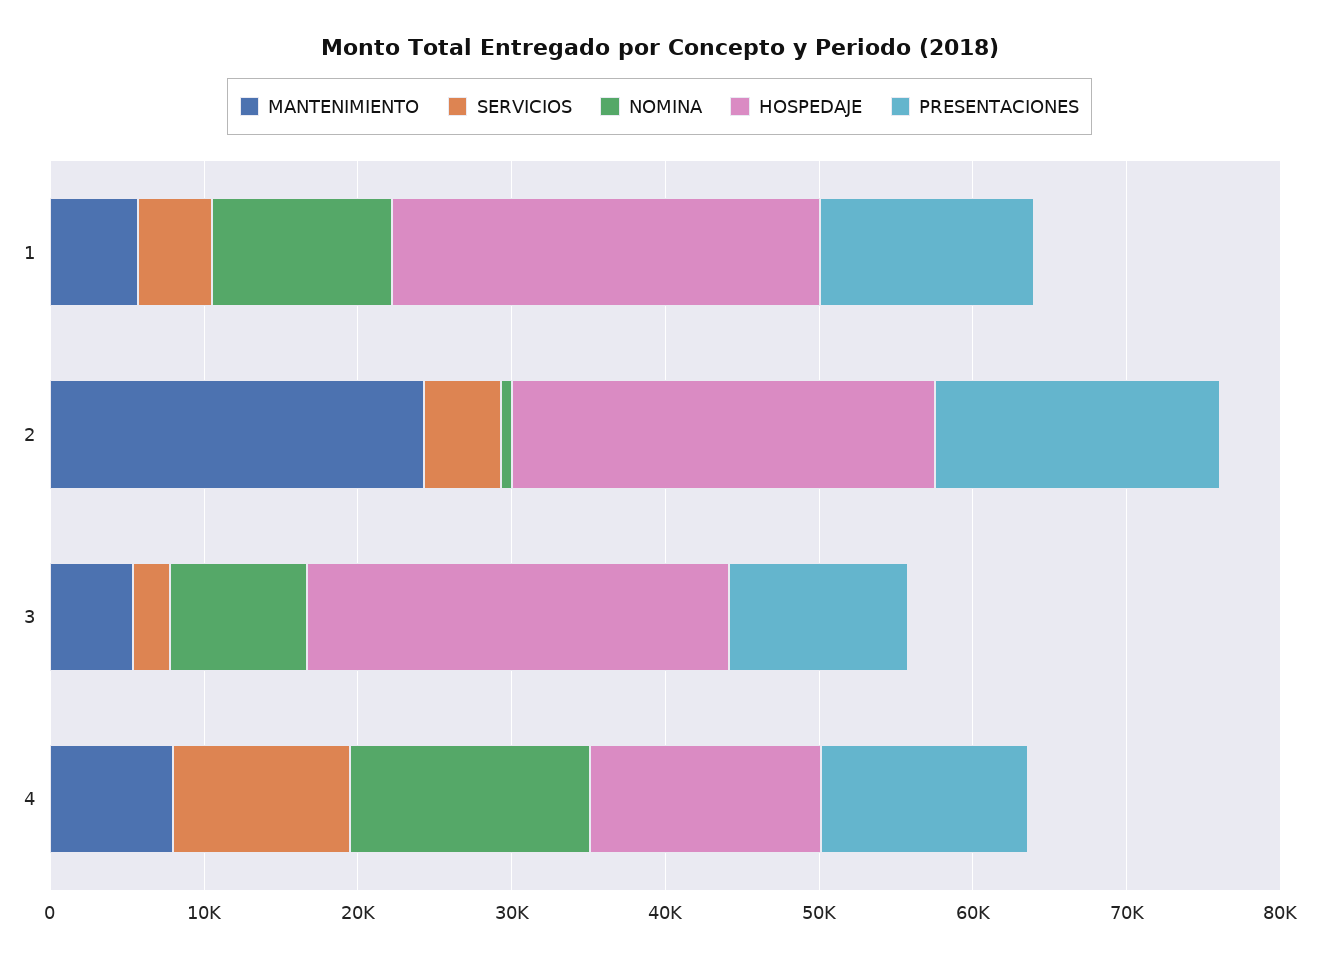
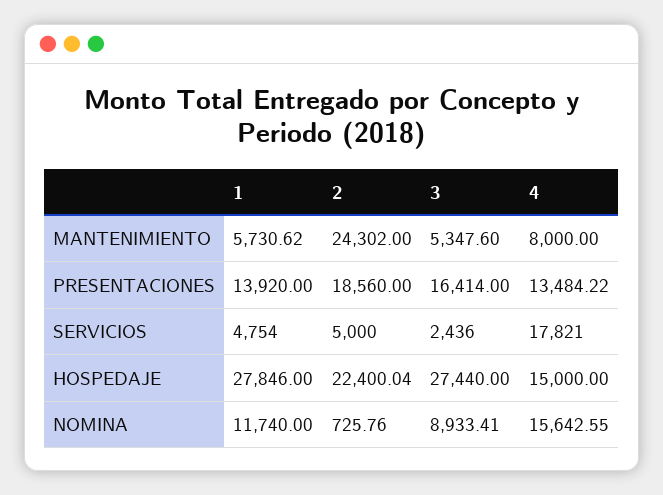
  {
    "MANTENIMIENTO": {
      "1": 5730.62,
      "2": 24302,
      "3": 5347.6,
      "4": 8000
    },
    "SERVICIOS": {
      "1": 4754,
      "2": 5000,
      "3": 2436,
-     "4": 12000
+     "4": 17821
    },
    "NOMINA": {
      "1": 11740,
      "2": 725.76,
      "3": 8933.41,
      "4": 15642.55
    },
    "HOSPEDAJE": {
      "1": 27846,
-     "2": 28000,
+     "2": 22400.04,
      "3": 27440,
      "4": 15000
    },
    "PRESENTACIONES": {
      "1": 13920,
      "2": 18560,
-     "3": 12000,
+     "3": 16414,
      "4": 13484.22
    }
  }

